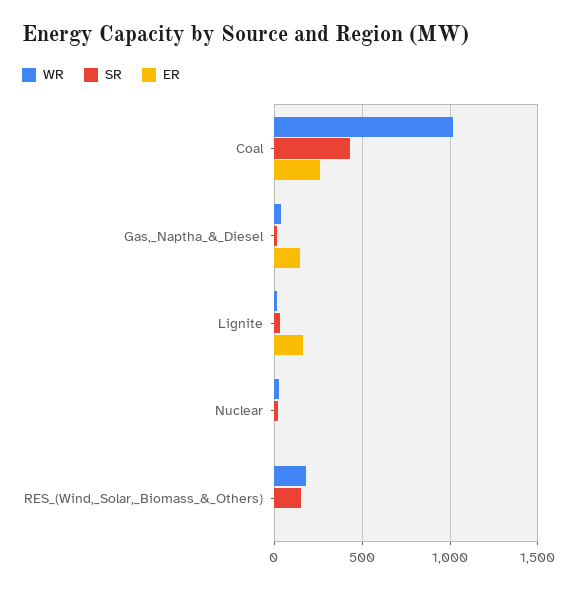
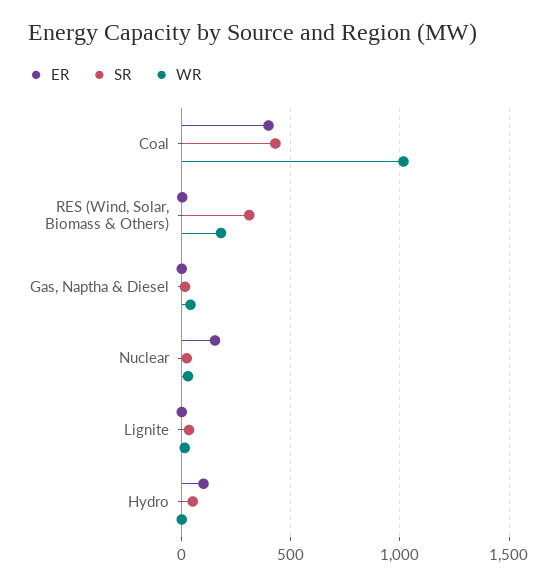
  {
    "WR": {
      "Coal": 1000,
      "Gas,_Naptha_&_Diesel": 50,
      "Lignite": 0,
      "Nuclear": 50,
-     "RES_(Wind,_Solar,_Biomass_&_Others)": 200
+     "RES_(Wind,_Solar,_Biomass_&_Others)": 200,
+     "Hydro": 0
    },
    "SR": {
      "Coal": 450,
      "Gas,_Naptha_&_Diesel": 0,
      "Lignite": 50,
      "Nuclear": 0,
-     "RES_(Wind,_Solar,_Biomass_&_Others)": 150
+     "RES_(Wind,_Solar,_Biomass_&_Others)": 300,
+     "Hydro": 50
    },
    "ER": {
-     "Coal": 250,
+     "Coal": 400,
-     "Gas,_Naptha_&_Diesel": 150,
+     "Gas,_Naptha_&_Diesel": 0,
-     "Lignite": 150,
+     "Lignite": 0,
-     "Nuclear": 0,
+     "Nuclear": 150,
-     "RES_(Wind,_Solar,_Biomass_&_Others)": 0
+     "RES_(Wind,_Solar,_Biomass_&_Others)": 0,
+     "Hydro": 100
    }
  }

